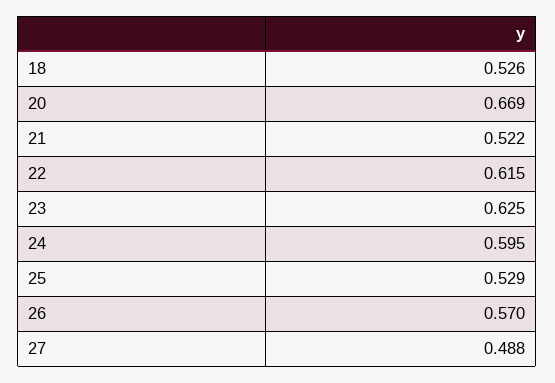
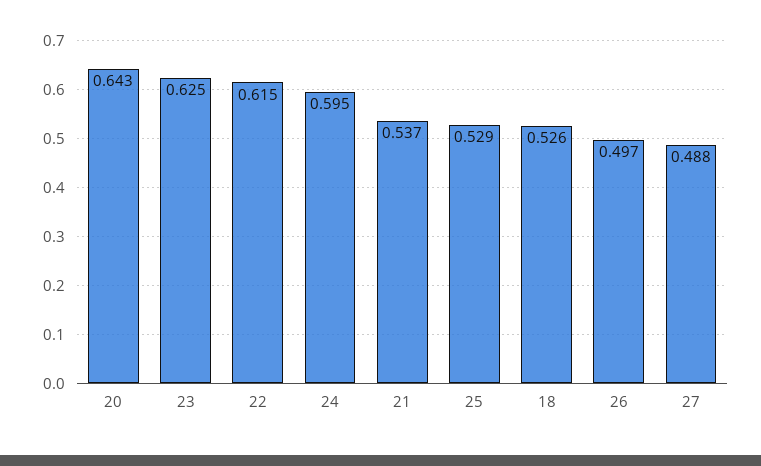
  {
    "18": 0.526,
-   "20": 0.669,
+   "20": 0.643,
-   "21": 0.522,
+   "21": 0.537,
    "22": 0.615,
    "23": 0.625,
    "24": 0.595,
    "25": 0.529,
-   "26": 0.57,
+   "26": 0.497,
    "27": 0.488
  }

